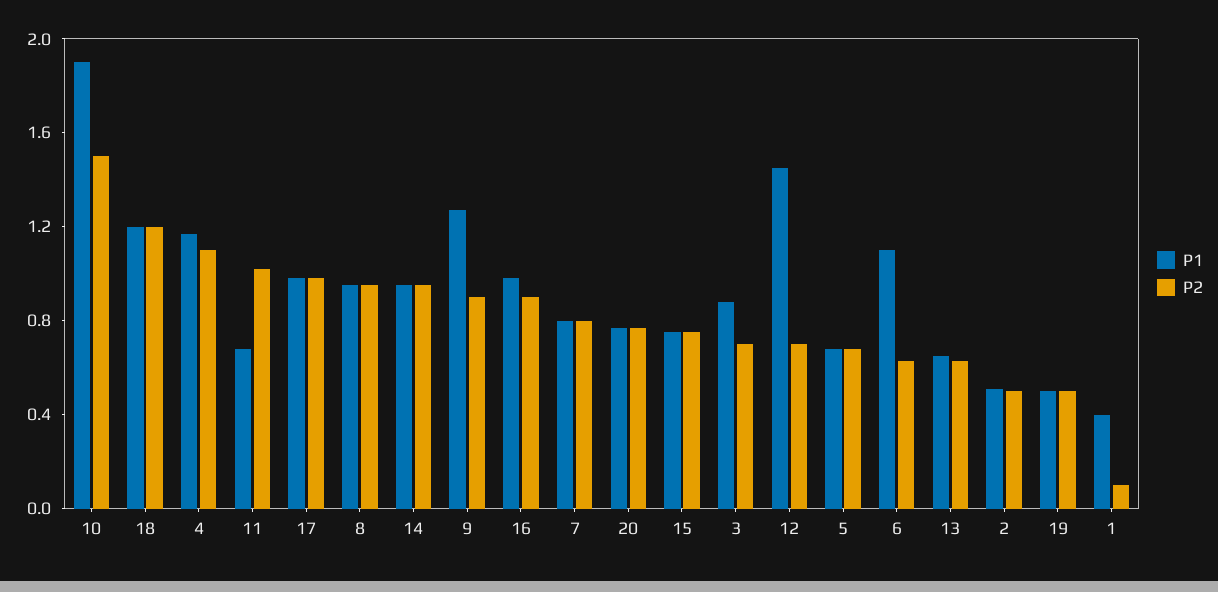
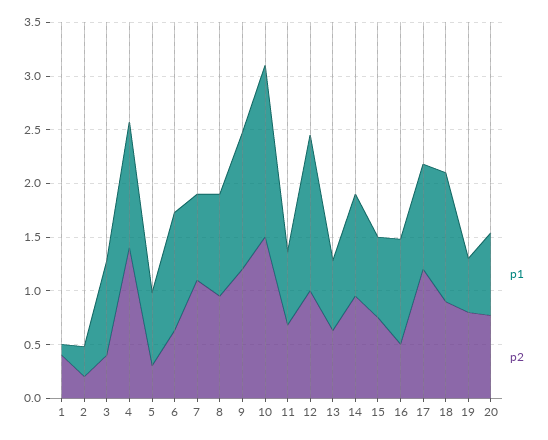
  {
    "P1": {
-     "10": 1.9,
+     "10": 1.6,
      "18": 1.2,
      "4": 1.2,
      "11": 0.7,
      "17": 1,
      "8": 1,
      "14": 1,
      "9": 1.3,
      "16": 1,
      "7": 0.8,
      "20": 0.8,
      "15": 0.8,
      "3": 0.9,
      "12": 1.5,
      "5": 0.7,
      "6": 1.1,
      "13": 0.7,
-     "2": 0.5,
+     "2": 0.3,
      "19": 0.5,
-     "1": 0.4
+     "1": 0.1
    },
    "P2": {
      "10": 1.5,
-     "18": 1.2,
+     "18": 0.9,
-     "4": 1.1,
+     "4": 1.4,
-     "11": 1,
+     "11": 0.7,
-     "17": 1,
+     "17": 1.2,
      "8": 1,
      "14": 1,
-     "9": 0.9,
+     "9": 1.2,
-     "16": 0.9,
+     "16": 0.5,
-     "7": 0.8,
+     "7": 1.1,
      "20": 0.8,
      "15": 0.8,
-     "3": 0.7,
+     "3": 0.4,
-     "12": 0.7,
+     "12": 1,
-     "5": 0.7,
+     "5": 0.3,
      "6": 0.6,
      "13": 0.6,
-     "2": 0.5,
+     "2": 0.2,
-     "19": 0.5,
+     "19": 0.8,
-     "1": 0.1
+     "1": 0.4
    }
  }

